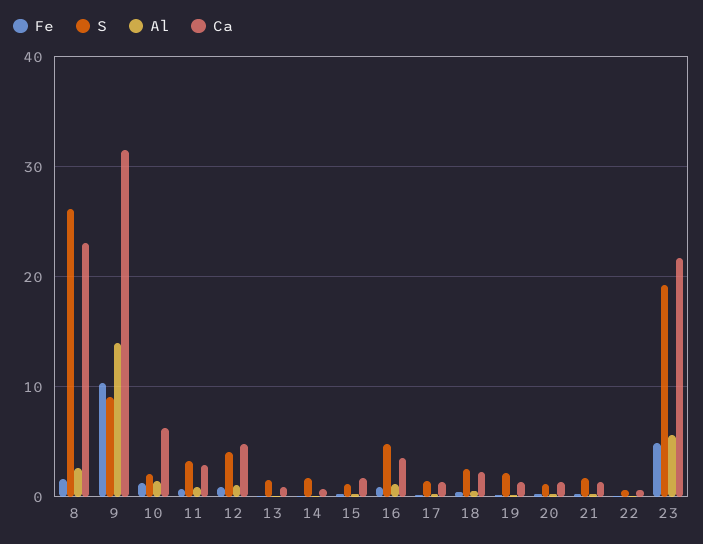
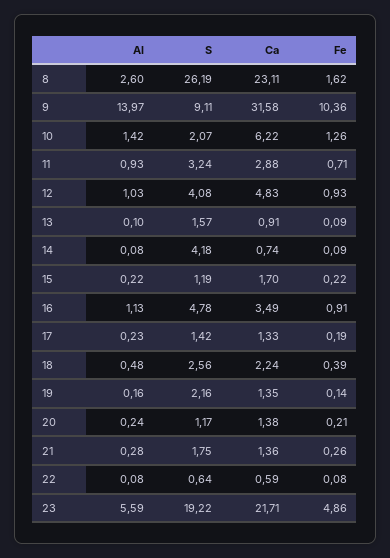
  {
    "Fe": {
      "8": 1.62,
      "9": 10.36,
      "10": 1.26,
      "11": 0.71,
      "12": 0.93,
      "13": 0.09,
      "14": 0.09,
      "15": 0.22,
      "16": 0.91,
      "17": 0.19,
      "18": 0.39,
      "19": 0.14,
      "20": 0.21,
      "21": 0.26,
      "22": 0.08,
      "23": 4.86
    },
    "S": {
      "8": 26.19,
      "9": 9.11,
      "10": 2.07,
      "11": 3.24,
      "12": 4.08,
      "13": 1.57,
-     "14": 2,
+     "14": 4.18,
      "15": 1.19,
      "16": 4.78,
      "17": 1.42,
      "18": 2.56,
      "19": 2.16,
      "20": 1.17,
      "21": 1.75,
      "22": 0.64,
      "23": 19.22
    },
    "Al": {
      "8": 2.6,
      "9": 13.97,
      "10": 1.42,
      "11": 0.93,
      "12": 1.03,
      "13": 0.1,
      "14": 0.08,
      "15": 0.22,
      "16": 1.13,
      "17": 0.23,
      "18": 0.48,
      "19": 0.16,
      "20": 0.24,
      "21": 0.28,
      "22": 0.08,
      "23": 5.59
    },
    "Ca": {
      "8": 23.11,
      "9": 31.58,
      "10": 6.22,
      "11": 2.88,
      "12": 4.83,
      "13": 0.91,
      "14": 0.74,
      "15": 1.7,
      "16": 3.49,
      "17": 1.33,
      "18": 2.24,
      "19": 1.35,
      "20": 1.38,
      "21": 1.36,
      "22": 0.59,
      "23": 21.71
    }
  }

